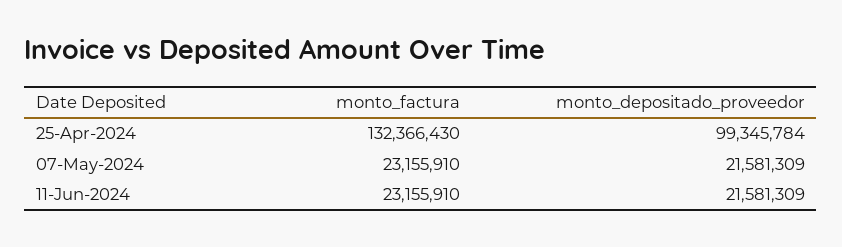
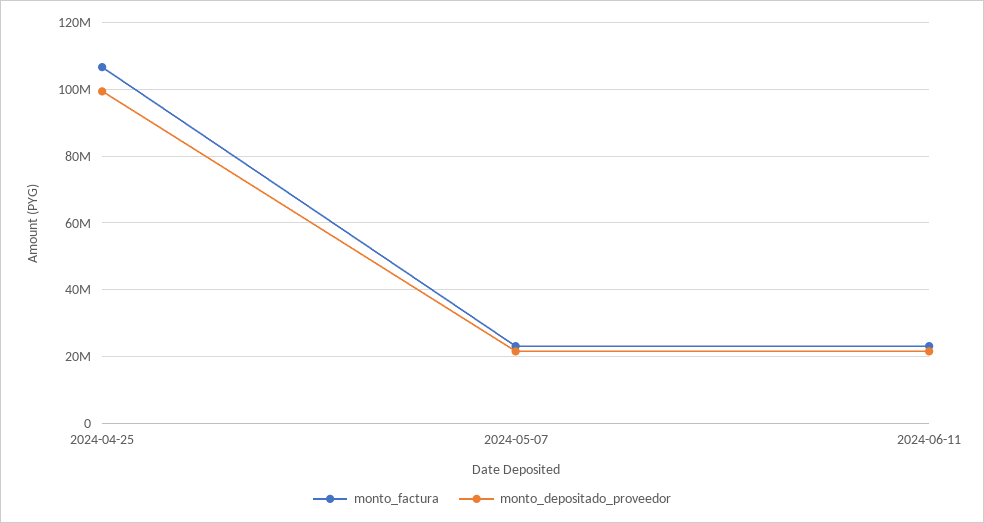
  {
    "monto_factura": {
-     "25-Apr-2024": 132366430,
+     "25-Apr-2024": 106000000,
      "07-May-2024": 23155910,
      "11-Jun-2024": 23155910
    },
    "monto_depositado_proveedor": {
      "25-Apr-2024": 99345784,
      "07-May-2024": 21581309,
      "11-Jun-2024": 21581309
    }
  }

